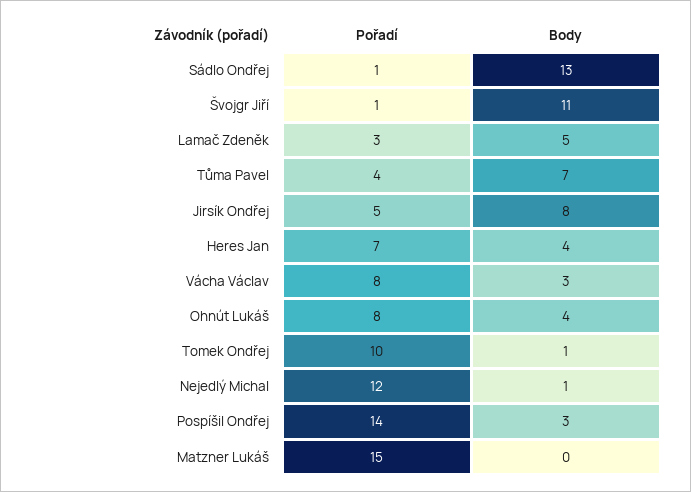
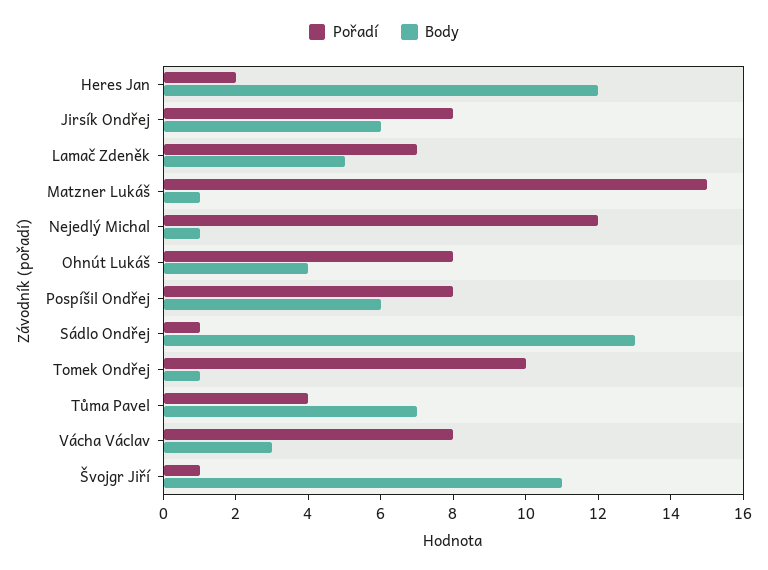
  {
    "Pořadí": {
      "Sádlo Ondřej": 1,
      "Švojgr Jiří": 1,
-     "Lamač Zdeněk": 3,
+     "Lamač Zdeněk": 7,
      "Tůma Pavel": 4,
-     "Jirsík Ondřej": 5,
+     "Jirsík Ondřej": 8,
-     "Heres Jan": 7,
+     "Heres Jan": 2,
      "Vácha Václav": 8,
      "Ohnút Lukáš": 8,
      "Tomek Ondřej": 10,
      "Nejedlý Michal": 12,
-     "Pospíšil Ondřej": 14,
+     "Pospíšil Ondřej": 8,
      "Matzner Lukáš": 15
    },
    "Body": {
      "Sádlo Ondřej": 13,
      "Švojgr Jiří": 11,
      "Lamač Zdeněk": 5,
      "Tůma Pavel": 7,
-     "Jirsík Ondřej": 8,
+     "Jirsík Ondřej": 6,
-     "Heres Jan": 4,
+     "Heres Jan": 12,
      "Vácha Václav": 3,
      "Ohnút Lukáš": 4,
      "Tomek Ondřej": 1,
      "Nejedlý Michal": 1,
-     "Pospíšil Ondřej": 3,
+     "Pospíšil Ondřej": 6,
-     "Matzner Lukáš": 0
+     "Matzner Lukáš": 1
    }
  }

